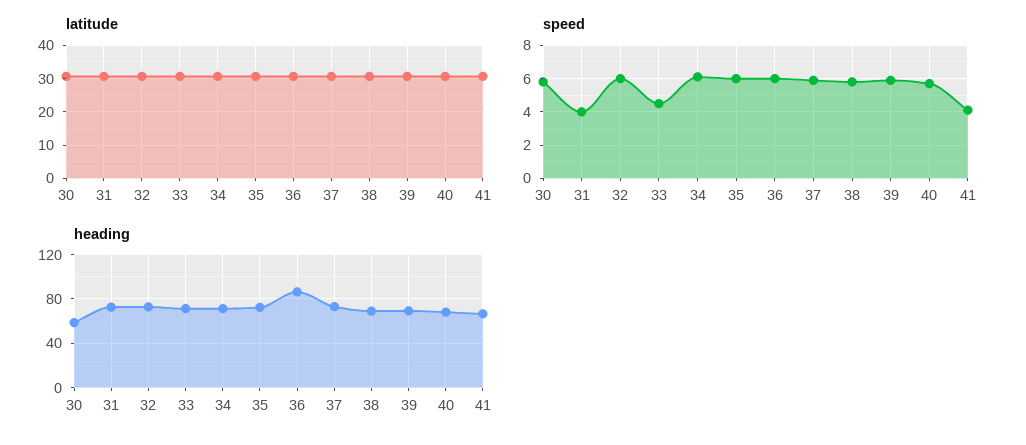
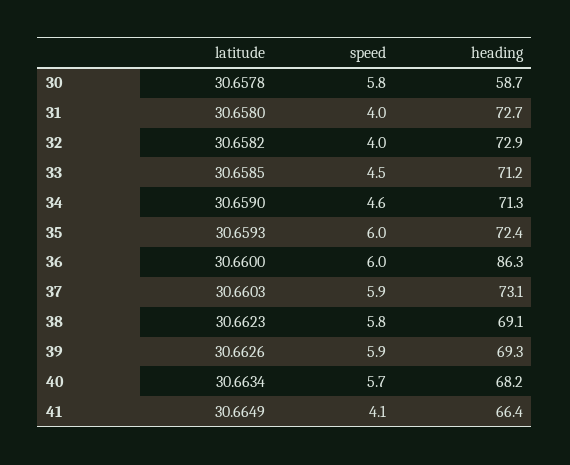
  {
    "latitude": {
      "30": 30.6578,
      "31": 30.658,
      "32": 30.6582,
      "33": 30.6585,
      "34": 30.659,
      "35": 30.6593,
      "36": 30.66,
      "37": 30.6603,
      "38": 30.6623,
      "39": 30.6626,
      "40": 30.6634,
      "41": 30.6649
    },
    "speed": {
      "30": 5.8,
      "31": 4,
-     "32": 6,
+     "32": 4,
      "33": 4.5,
-     "34": 6,
+     "34": 4.6,
      "35": 6,
      "36": 6,
      "37": 5.9,
      "38": 5.8,
      "39": 5.9,
      "40": 5.7,
      "41": 4.1
    },
    "heading": {
      "30": 58.7,
      "31": 72.7,
      "32": 72.9,
      "33": 71.2,
      "34": 71.3,
      "35": 72.4,
      "36": 86.3,
      "37": 73.1,
      "38": 69.1,
      "39": 69.3,
      "40": 68.2,
      "41": 66.4
    }
  }

